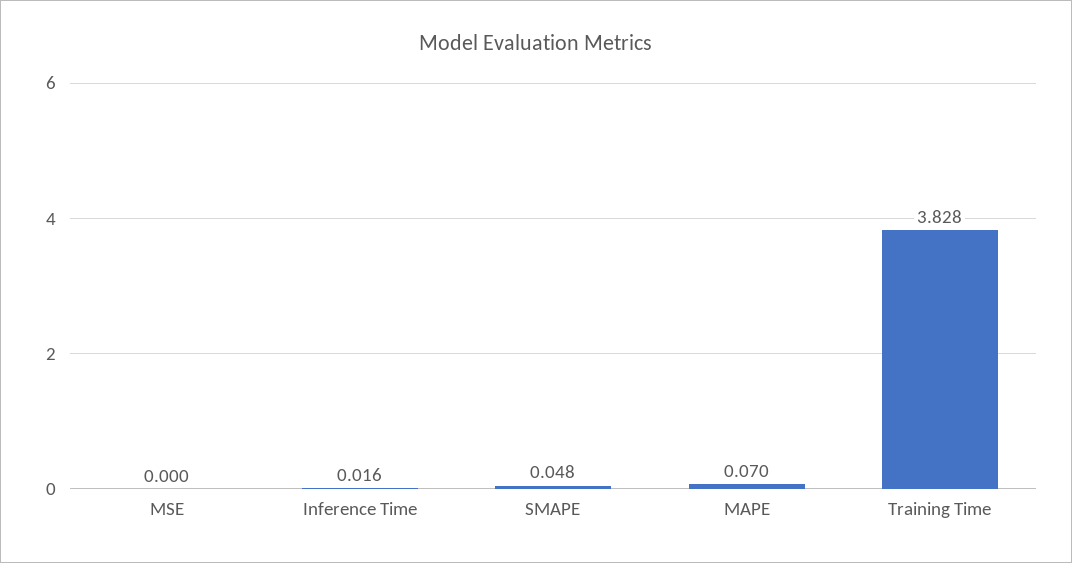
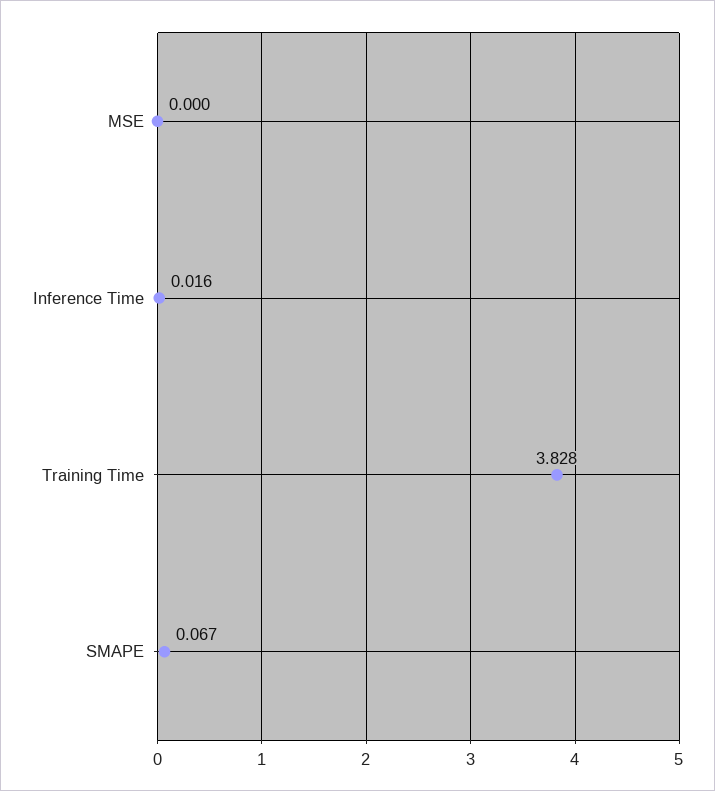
  {
    "MSE": 0,
    "Inference Time": 0.016,
-   "SMAPE": 0.048,
+   "SMAPE": 0.067,
-   "MAPE": 0.07,
    "Training Time": 3.828
  }

